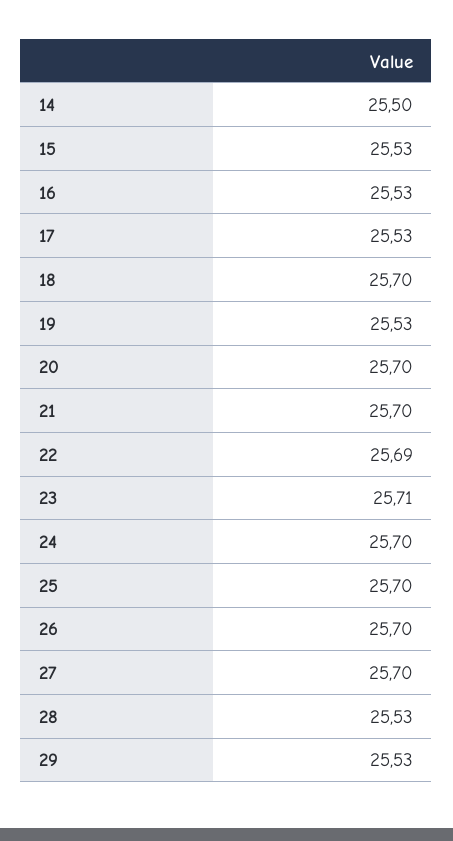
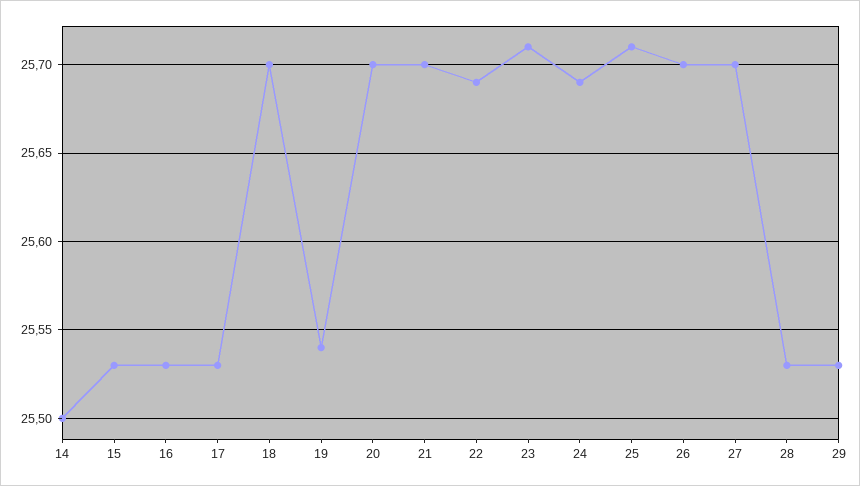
  {
    "14": 25.5,
    "15": 25.53,
    "16": 25.53,
    "17": 25.53,
    "18": 25.7,
-   "19": 25.53,
+   "19": 25.54,
    "20": 25.7,
    "21": 25.7,
    "22": 25.69,
    "23": 25.71,
-   "24": 25.7,
+   "24": 25.69,
-   "25": 25.7,
+   "25": 25.71,
    "26": 25.7,
    "27": 25.7,
    "28": 25.53,
    "29": 25.53
  }

